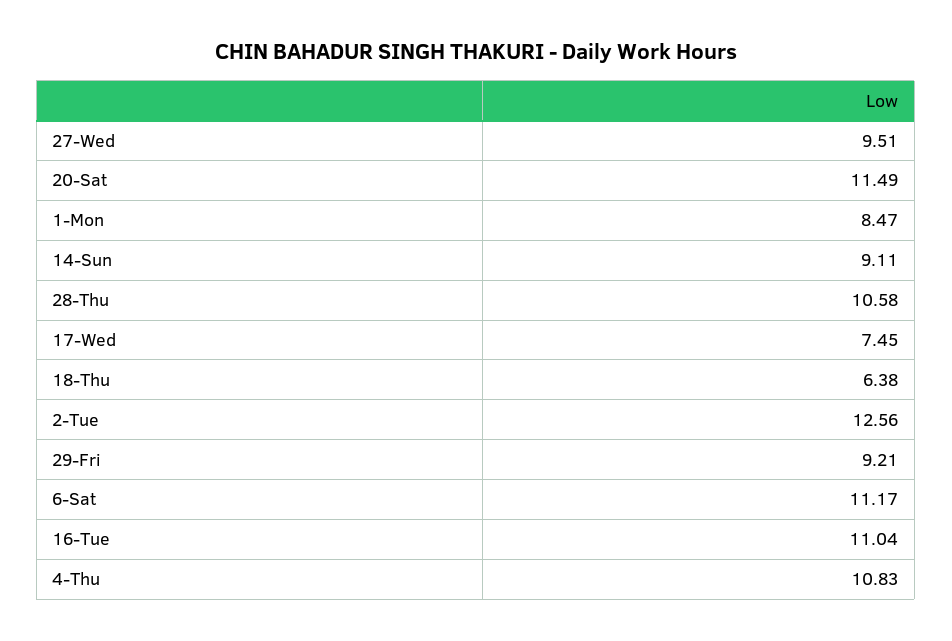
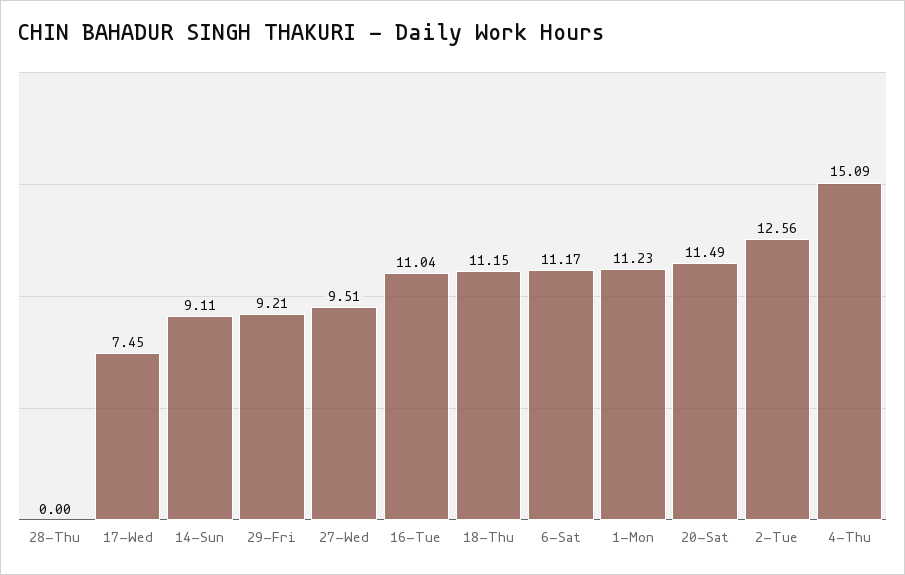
  {
    "27-Wed": 9.51,
    "20-Sat": 11.49,
-   "1-Mon": 8.47,
+   "1-Mon": 11.23,
    "14-Sun": 9.11,
-   "28-Thu": 10.58,
+   "28-Thu": 0,
    "17-Wed": 7.45,
-   "18-Thu": 6.38,
+   "18-Thu": 11.15,
    "2-Tue": 12.56,
    "29-Fri": 9.21,
    "6-Sat": 11.17,
    "16-Tue": 11.04,
-   "4-Thu": 10.83
+   "4-Thu": 15.09
  }

